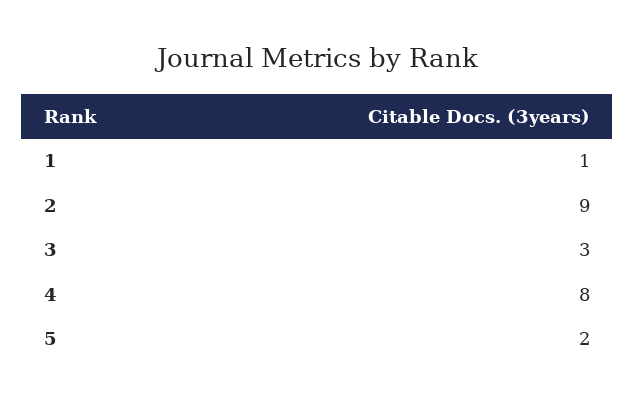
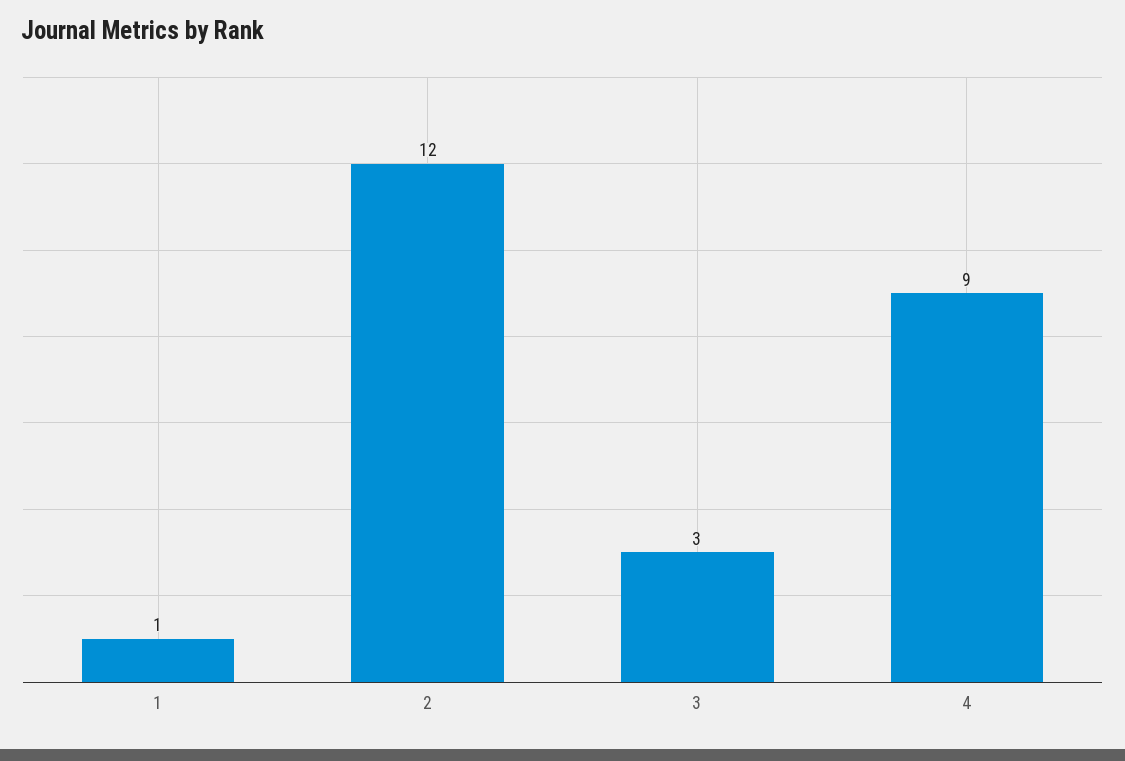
  {
    "1": 1,
-   "2": 9,
+   "2": 12,
    "3": 3,
-   "4": 8,
+   "4": 9
-   "5": 2
  }

